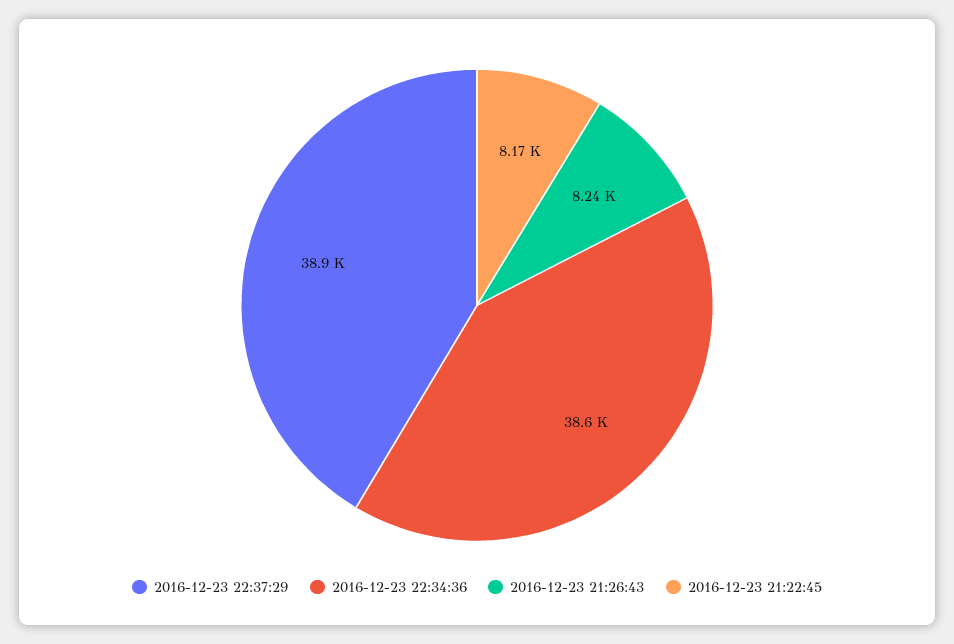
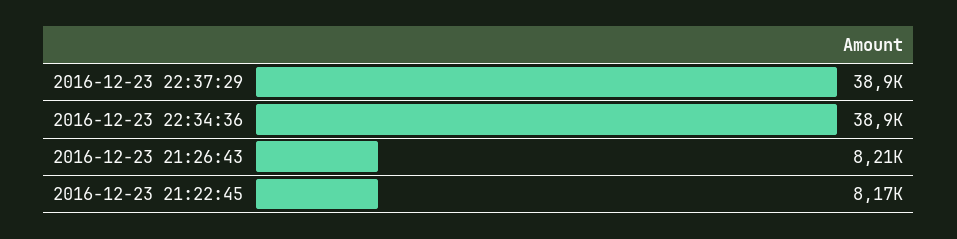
  {
    "2016-12-23 22:37:29": 38900,
-   "2016-12-23 22:34:36": 38600,
+   "2016-12-23 22:34:36": 38900,
-   "2016-12-23 21:26:43": 8240,
+   "2016-12-23 21:26:43": 8210,
    "2016-12-23 21:22:45": 8170
  }

